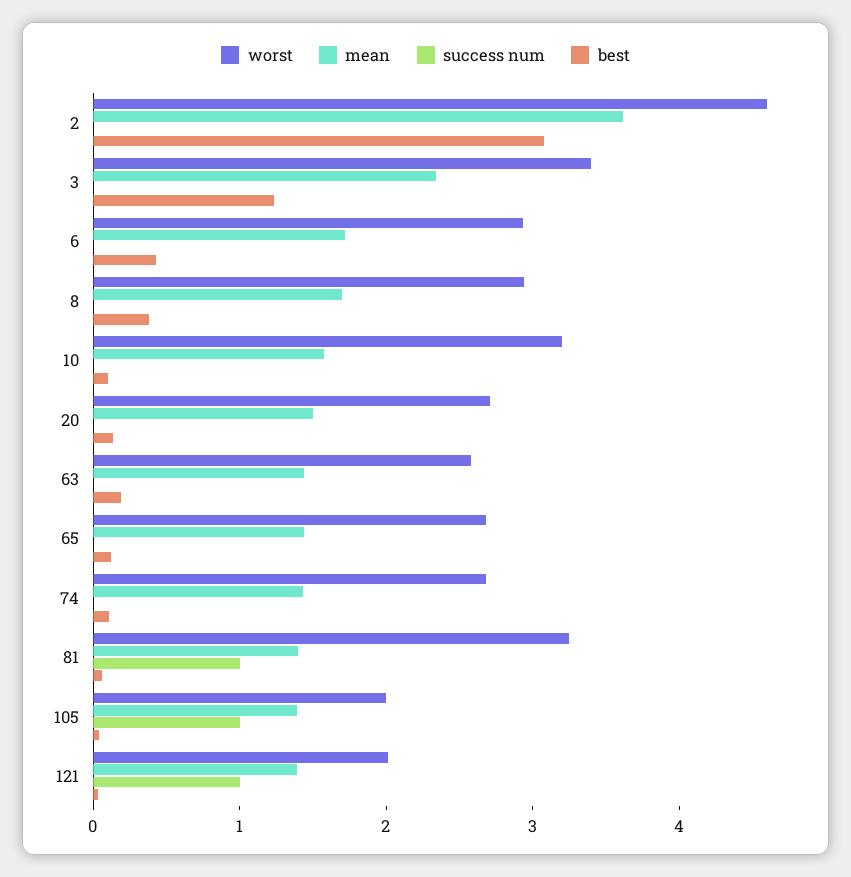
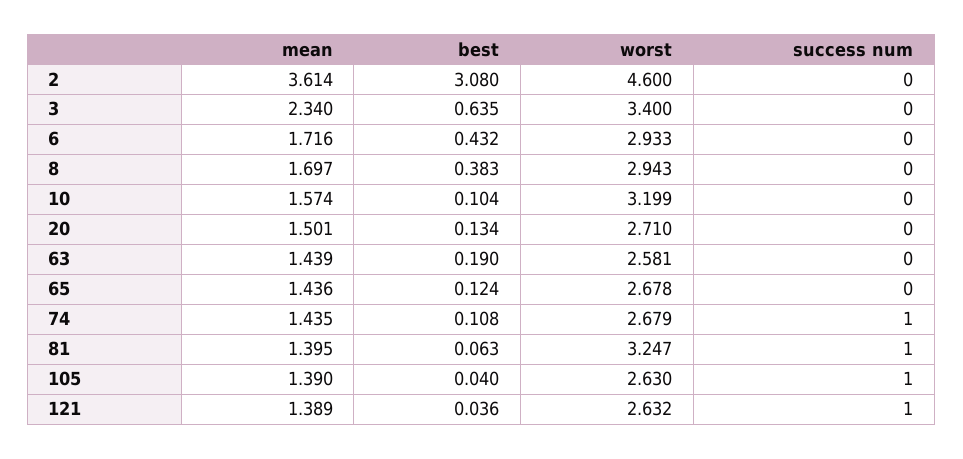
  {
    "worst": {
      "2": 4.6,
      "3": 3.4,
      "6": 2.933,
      "8": 2.943,
      "10": 3.199,
      "20": 2.71,
      "63": 2.581,
      "65": 2.678,
      "74": 2.679,
      "81": 3.247,
-     "105": 2,
+     "105": 2.63,
-     "121": 2
+     "121": 2.632
    },
    "mean": {
      "2": 3.614,
      "3": 2.34,
      "6": 1.716,
      "8": 1.697,
      "10": 1.574,
      "20": 1.501,
      "63": 1.439,
      "65": 1.436,
      "74": 1.435,
      "81": 1.395,
      "105": 1.39,
      "121": 1.389
    },
    "success num": {
      "2": 0,
      "3": 0,
      "6": 0,
      "8": 0,
      "10": 0,
      "20": 0,
      "63": 0,
      "65": 0,
-     "74": 0,
+     "74": 1,
      "81": 1,
      "105": 1,
      "121": 1
    },
    "best": {
      "2": 3.08,
-     "3": 1.2,
+     "3": 0.635,
      "6": 0.432,
      "8": 0.383,
      "10": 0.104,
      "20": 0.134,
      "63": 0.19,
      "65": 0.124,
      "74": 0.108,
      "81": 0.063,
      "105": 0.04,
      "121": 0.036
    }
  }

